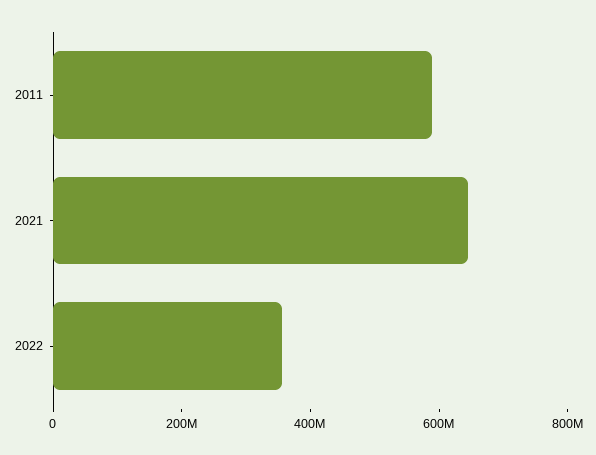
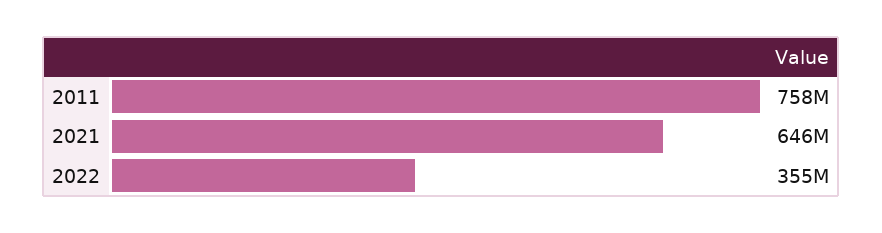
  {
-   "2011": 600000000,
+   "2011": 758000000,
    "2021": 646000000,
    "2022": 355000000
  }

